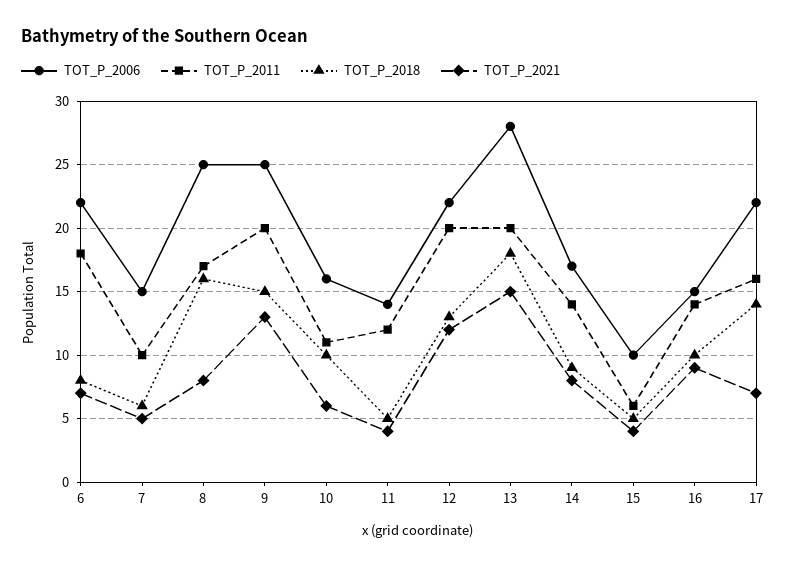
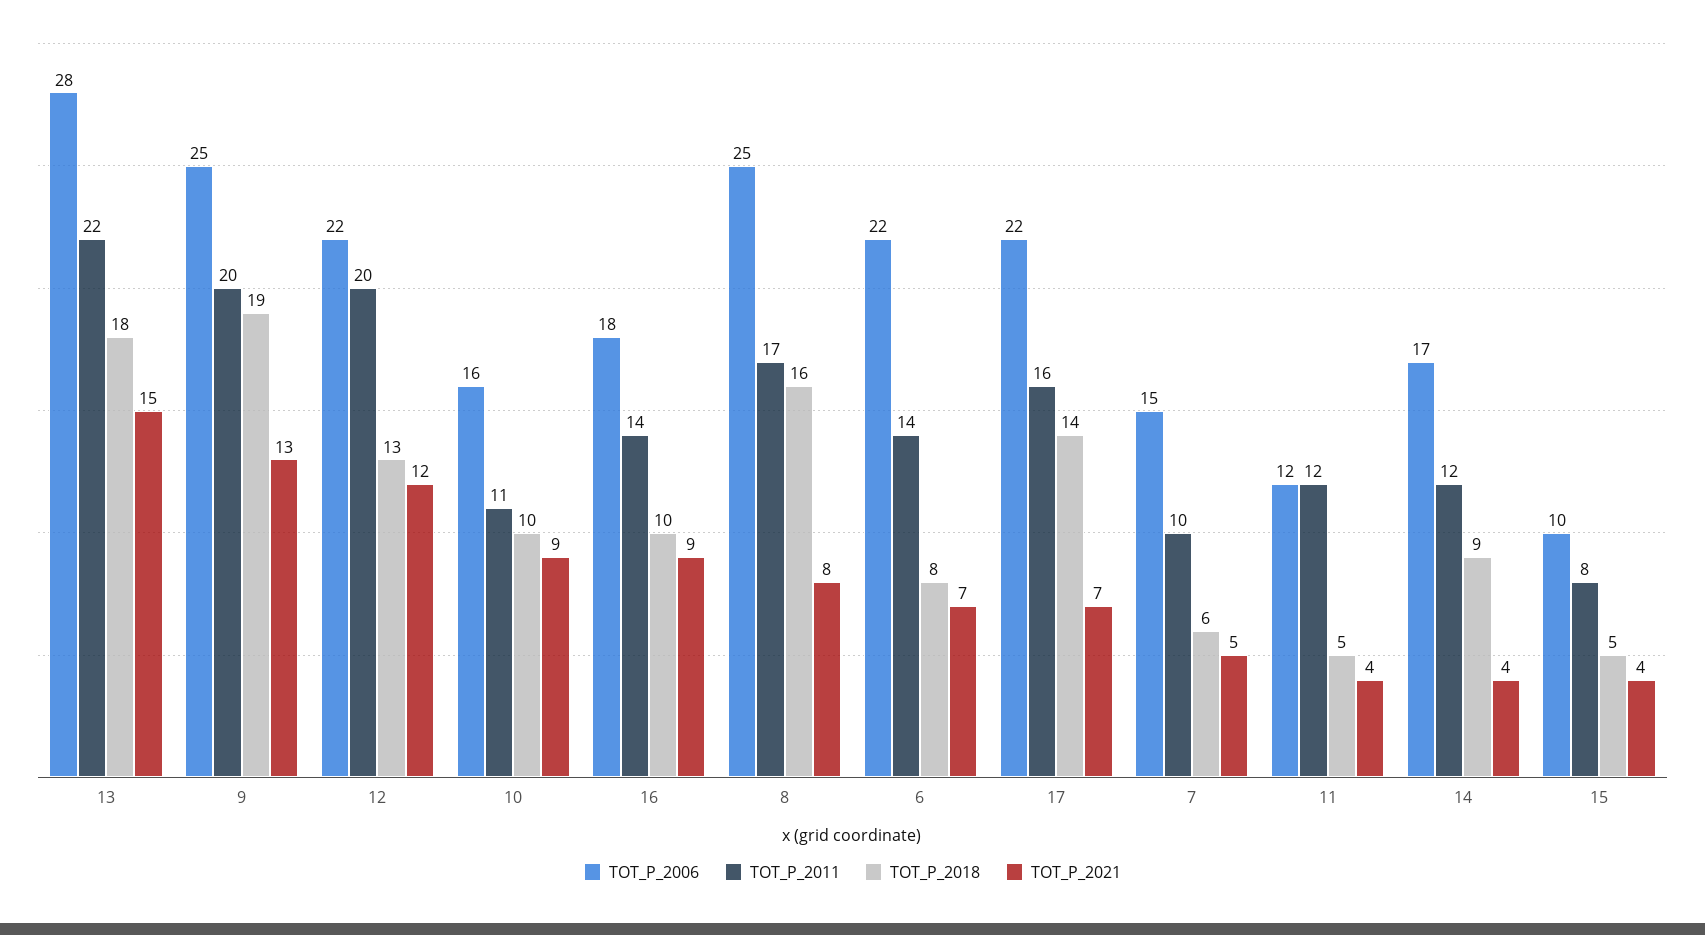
  {
    "TOT_P_2006": {
      "6": 22,
      "7": 15,
      "8": 25,
      "9": 25,
      "10": 16,
-     "11": 14,
+     "11": 12,
      "12": 22,
      "13": 28,
      "14": 17,
      "15": 10,
-     "16": 15,
+     "16": 18,
      "17": 22
    },
    "TOT_P_2011": {
-     "6": 18,
+     "6": 14,
      "7": 10,
      "8": 17,
      "9": 20,
      "10": 11,
      "11": 12,
      "12": 20,
-     "13": 20,
+     "13": 22,
-     "14": 14,
+     "14": 12,
-     "15": 6,
+     "15": 8,
      "16": 14,
      "17": 16
    },
    "TOT_P_2018": {
      "6": 8,
      "7": 6,
      "8": 16,
-     "9": 15,
+     "9": 19,
      "10": 10,
      "11": 5,
      "12": 13,
      "13": 18,
      "14": 9,
      "15": 5,
      "16": 10,
      "17": 14
    },
    "TOT_P_2021": {
      "6": 7,
      "7": 5,
      "8": 8,
      "9": 13,
-     "10": 6,
+     "10": 9,
      "11": 4,
      "12": 12,
      "13": 15,
-     "14": 8,
+     "14": 4,
      "15": 4,
      "16": 9,
      "17": 7
    }
  }

